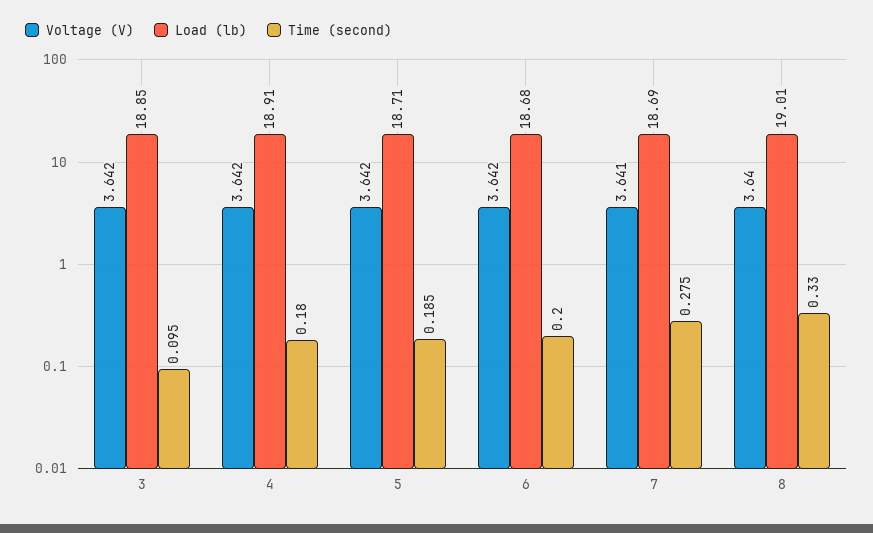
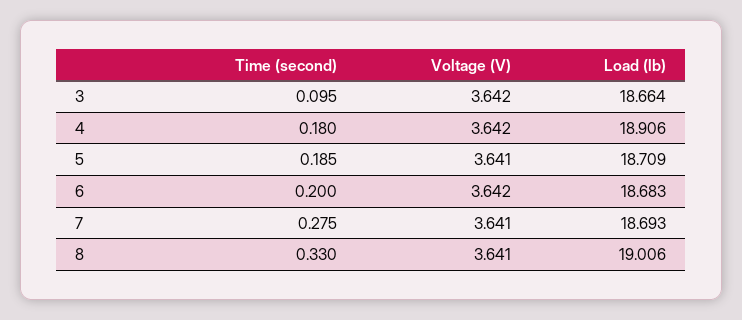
  {
    "Voltage (V)": {
      "3": 3.642,
      "4": 3.642,
-     "5": 3.642,
+     "5": 3.641,
      "6": 3.642,
      "7": 3.641,
-     "8": 3.64
+     "8": 3.641
    },
    "Load (lb)": {
-     "3": 18.85,
+     "3": 18.664,
      "4": 18.906,
      "5": 18.709,
      "6": 18.683,
      "7": 18.693,
      "8": 19.006
    },
    "Time (second)": {
      "3": 0.095,
      "4": 0.18,
      "5": 0.185,
      "6": 0.2,
      "7": 0.275,
      "8": 0.33
    }
  }

